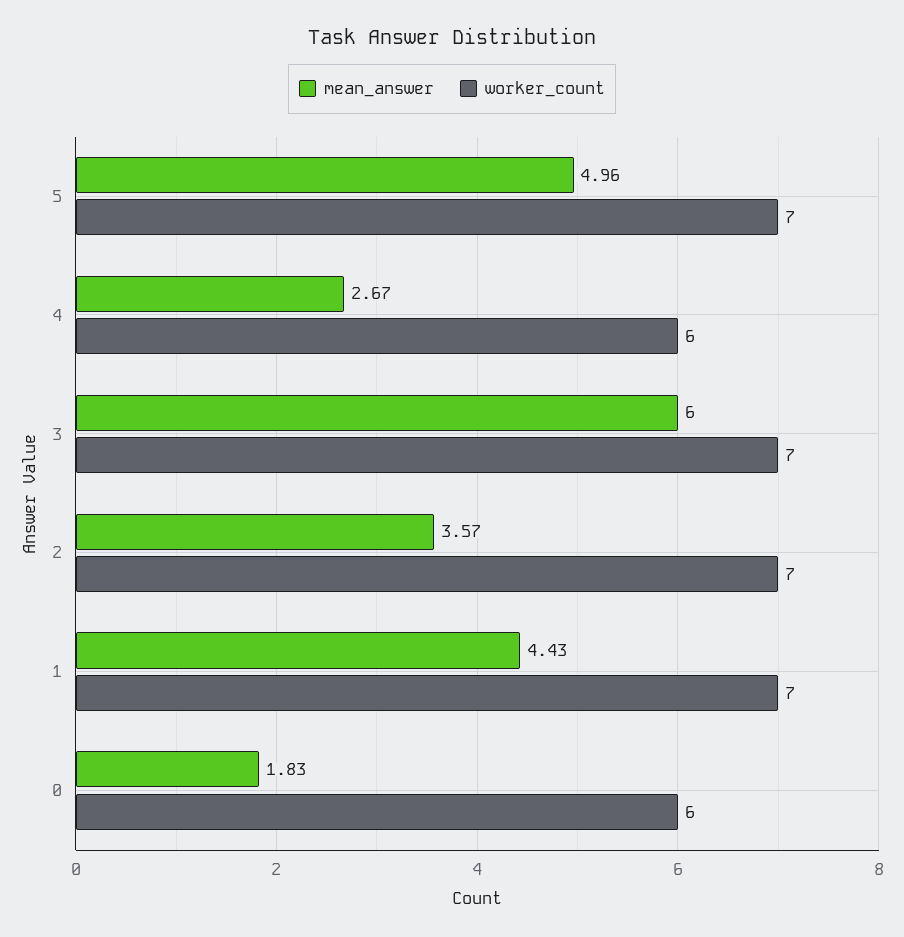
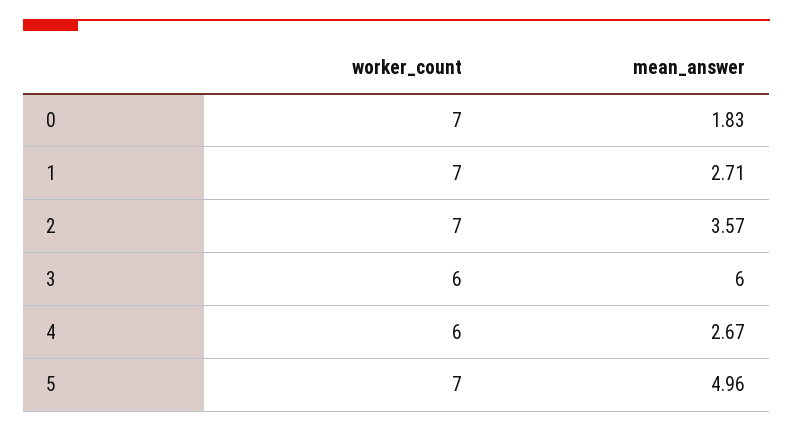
  {
    "mean_answer": {
      "5": 4.96,
      "4": 2.67,
      "3": 6,
      "2": 3.57,
-     "1": 4.43,
+     "1": 2.71,
      "0": 1.83
    },
    "worker_count": {
      "5": 7,
      "4": 6,
-     "3": 7,
+     "3": 6,
      "2": 7,
      "1": 7,
-     "0": 6
+     "0": 7
    }
  }

